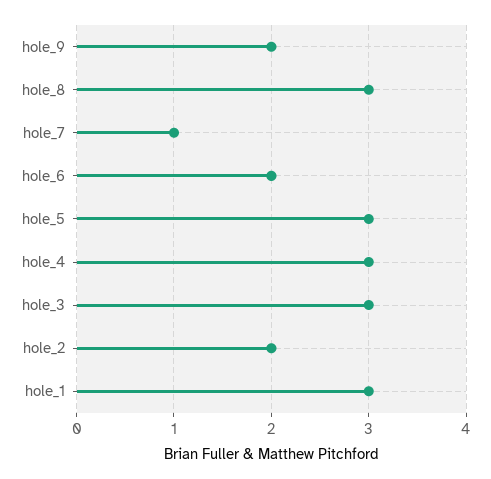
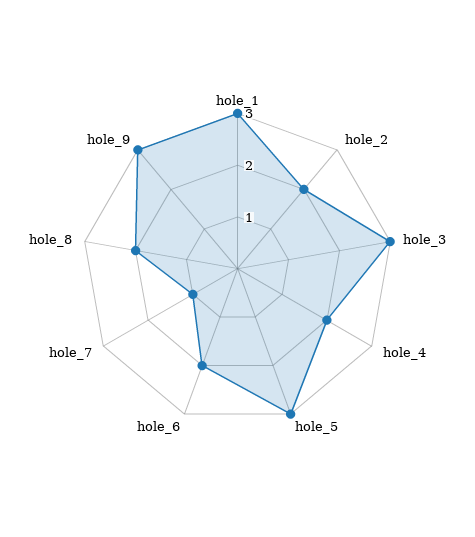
  {
-   "hole_9": 2,
+   "hole_9": 3,
-   "hole_8": 3,
+   "hole_8": 2,
    "hole_7": 1,
    "hole_6": 2,
    "hole_5": 3,
-   "hole_4": 3,
+   "hole_4": 2,
    "hole_3": 3,
    "hole_2": 2,
    "hole_1": 3
  }

